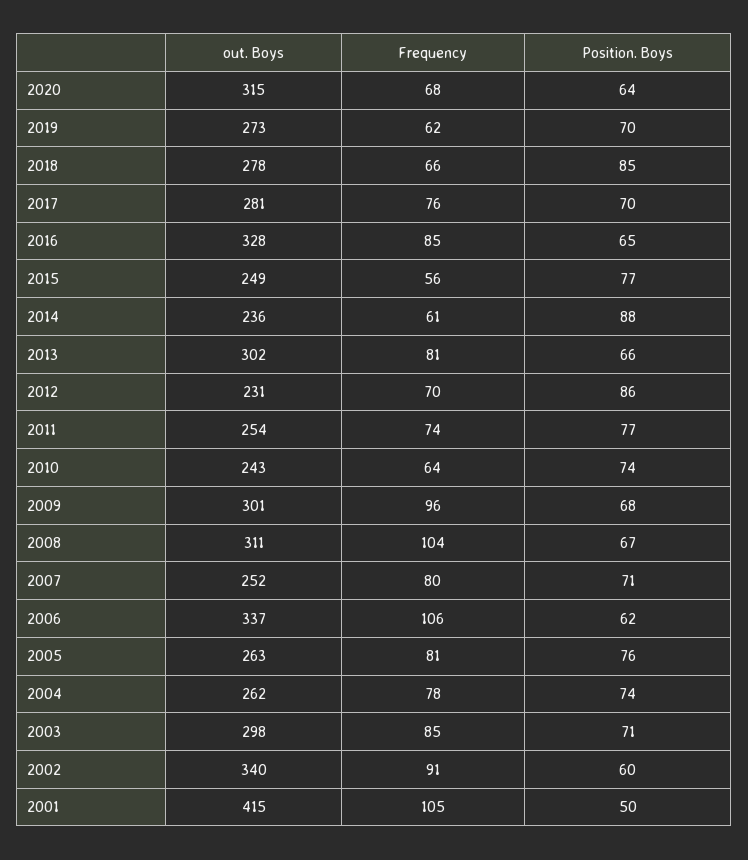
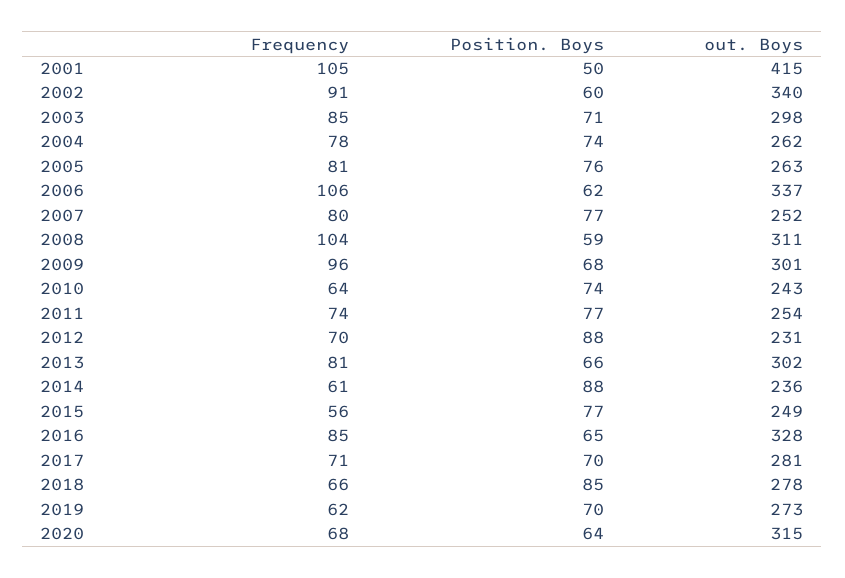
  {
    "out. Boys": {
      "2020": 315,
      "2019": 273,
      "2018": 278,
      "2017": 281,
      "2016": 328,
      "2015": 249,
      "2014": 236,
      "2013": 302,
      "2012": 231,
      "2011": 254,
      "2010": 243,
      "2009": 301,
      "2008": 311,
      "2007": 252,
      "2006": 337,
      "2005": 263,
      "2004": 262,
      "2003": 298,
      "2002": 340,
      "2001": 415
    },
    "Frequency": {
      "2020": 68,
      "2019": 62,
      "2018": 66,
-     "2017": 76,
+     "2017": 71,
      "2016": 85,
      "2015": 56,
      "2014": 61,
      "2013": 81,
      "2012": 70,
      "2011": 74,
      "2010": 64,
      "2009": 96,
      "2008": 104,
      "2007": 80,
      "2006": 106,
      "2005": 81,
      "2004": 78,
      "2003": 85,
      "2002": 91,
      "2001": 105
    },
    "Position. Boys": {
      "2020": 64,
      "2019": 70,
      "2018": 85,
      "2017": 70,
      "2016": 65,
      "2015": 77,
      "2014": 88,
      "2013": 66,
-     "2012": 86,
+     "2012": 88,
      "2011": 77,
      "2010": 74,
      "2009": 68,
-     "2008": 67,
+     "2008": 59,
-     "2007": 71,
+     "2007": 77,
      "2006": 62,
      "2005": 76,
      "2004": 74,
      "2003": 71,
      "2002": 60,
      "2001": 50
    }
  }

